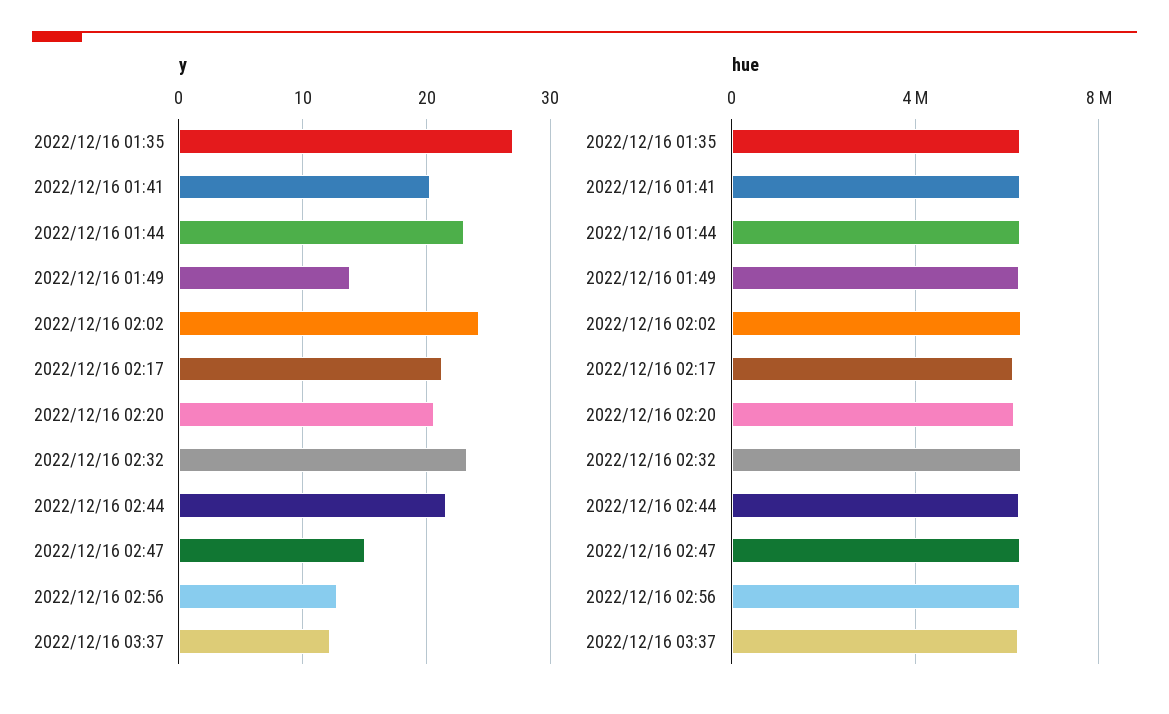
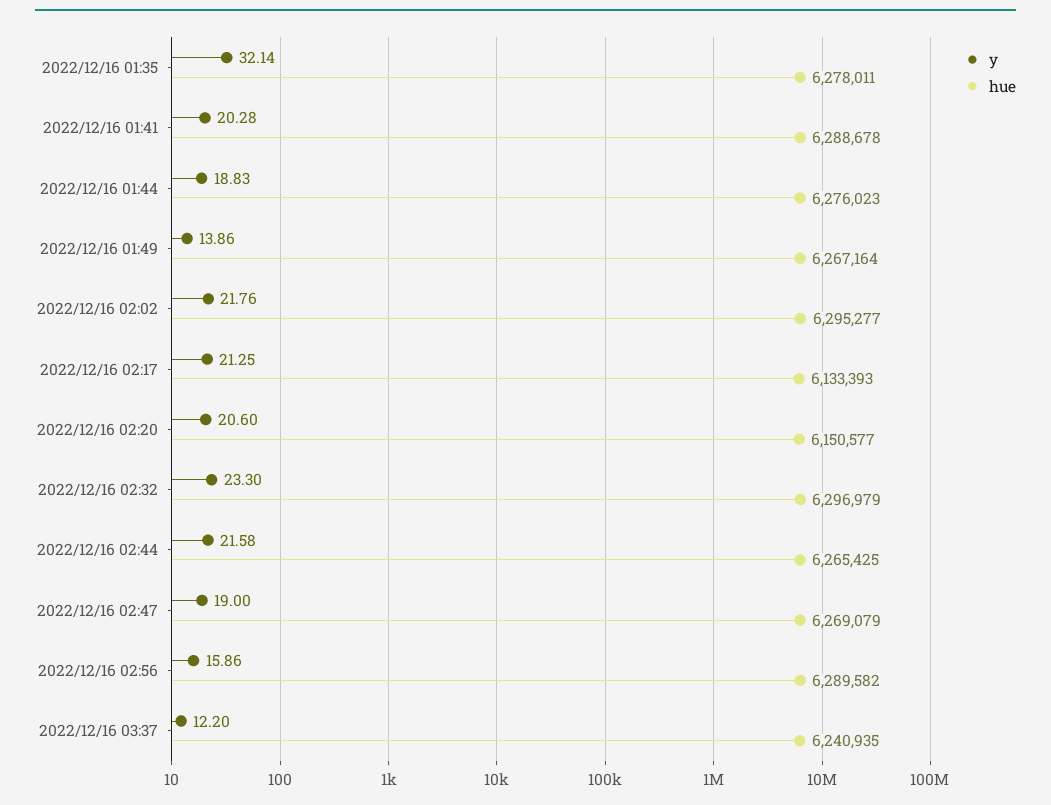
  {
    "y": {
-     "2022/12/16 01:35": 27,
+     "2022/12/16 01:35": 32.14,
      "2022/12/16 01:41": 20.28,
-     "2022/12/16 01:44": 23,
+     "2022/12/16 01:44": 18.83,
      "2022/12/16 01:49": 13.86,
-     "2022/12/16 02:02": 24,
+     "2022/12/16 02:02": 21.76,
      "2022/12/16 02:17": 21.25,
      "2022/12/16 02:20": 20.6,
      "2022/12/16 02:32": 23.3,
      "2022/12/16 02:44": 21.58,
-     "2022/12/16 02:47": 15,
+     "2022/12/16 02:47": 19,
-     "2022/12/16 02:56": 13,
+     "2022/12/16 02:56": 15.86,
      "2022/12/16 03:37": 12.2
    },
    "hue": {
      "2022/12/16 01:35": 6278011,
      "2022/12/16 01:41": 6288678,
      "2022/12/16 01:44": 6276023,
      "2022/12/16 01:49": 6267164,
      "2022/12/16 02:02": 6295277,
      "2022/12/16 02:17": 6133393,
      "2022/12/16 02:20": 6150577,
      "2022/12/16 02:32": 6296979,
      "2022/12/16 02:44": 6265425,
      "2022/12/16 02:47": 6269079,
      "2022/12/16 02:56": 6289582,
      "2022/12/16 03:37": 6240935
    }
  }

